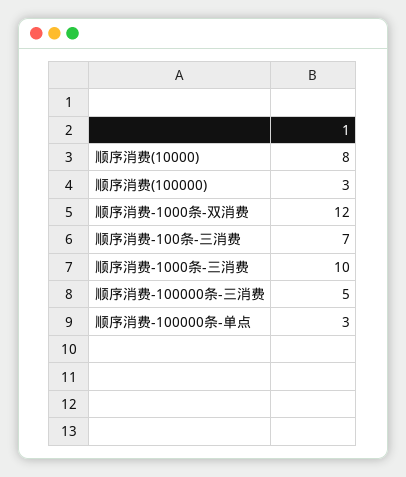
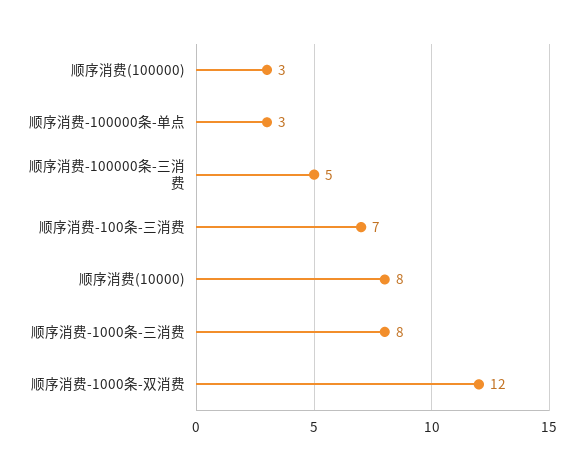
  {
    "顺序消费(10000)": 8,
    "顺序消费(100000)": 3,
    "顺序消费-1000条-双消费": 12,
    "顺序消费-100条-三消费": 7,
-   "顺序消费-1000条-三消费": 10,
+   "顺序消费-1000条-三消费": 8,
    "顺序消费-100000条-三消费": 5,
    "顺序消费-100000条-单点": 3
  }

